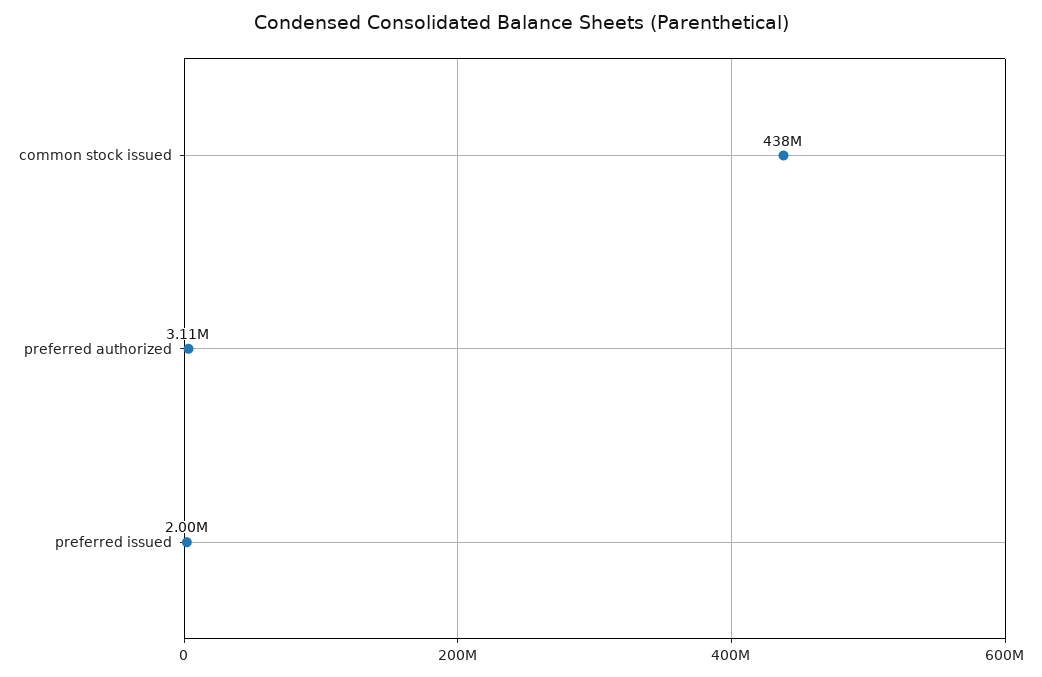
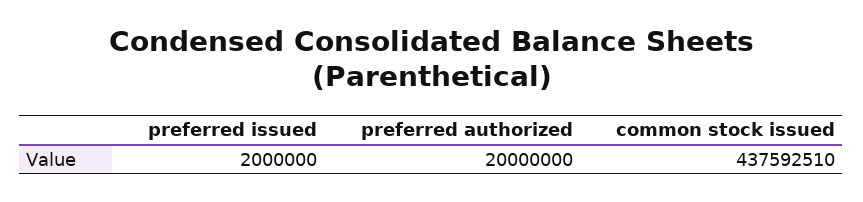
  {
    "common stock issued": 437592510,
-   "preferred authorized": 3110000,
+   "preferred authorized": 20000000,
    "preferred issued": 2000000
  }

